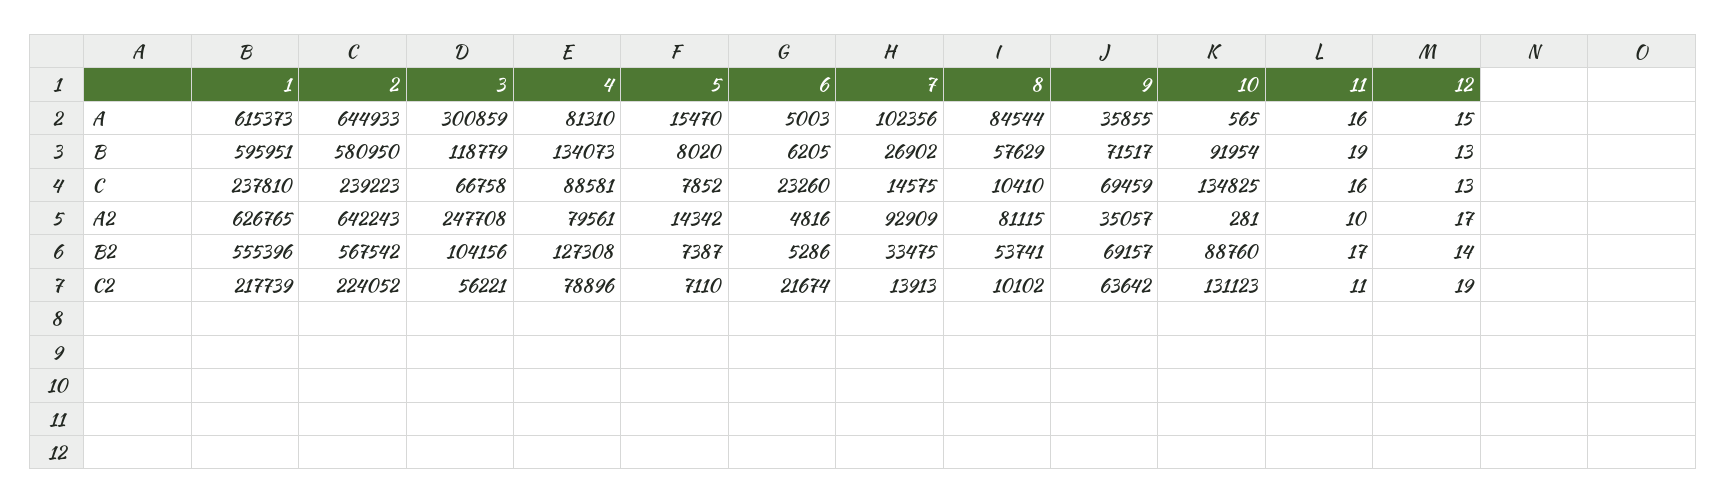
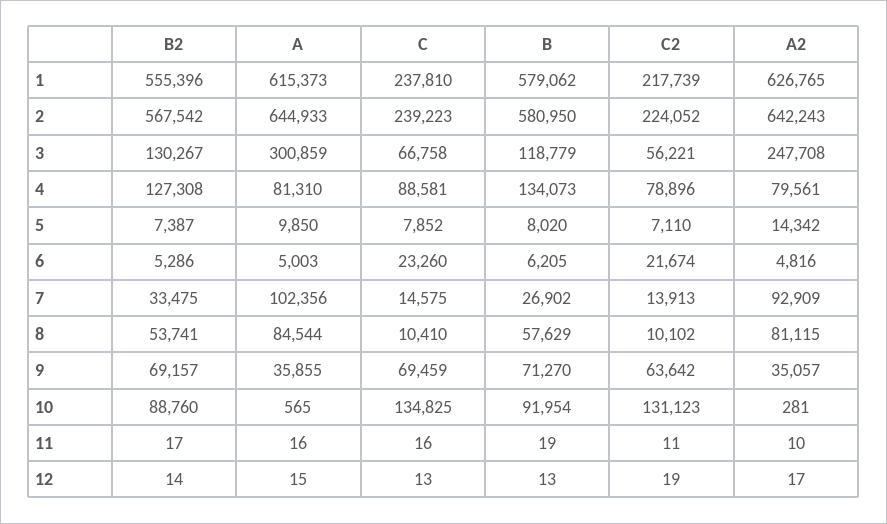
  {
    "1": {
      "A": 615373,
-     "B": 595951,
+     "B": 579062,
      "C": 237810,
      "A2": 626765,
      "B2": 555396,
      "C2": 217739
    },
    "2": {
      "A": 644933,
      "B": 580950,
      "C": 239223,
      "A2": 642243,
      "B2": 567542,
      "C2": 224052
    },
    "3": {
      "A": 300859,
      "B": 118779,
      "C": 66758,
      "A2": 247708,
-     "B2": 104156,
+     "B2": 130267,
      "C2": 56221
    },
    "4": {
      "A": 81310,
      "B": 134073,
      "C": 88581,
      "A2": 79561,
      "B2": 127308,
      "C2": 78896
    },
    "5": {
-     "A": 15470,
+     "A": 9850,
      "B": 8020,
      "C": 7852,
      "A2": 14342,
      "B2": 7387,
      "C2": 7110
    },
    "6": {
      "A": 5003,
      "B": 6205,
      "C": 23260,
      "A2": 4816,
      "B2": 5286,
      "C2": 21674
    },
    "7": {
      "A": 102356,
      "B": 26902,
      "C": 14575,
      "A2": 92909,
      "B2": 33475,
      "C2": 13913
    },
    "8": {
      "A": 84544,
      "B": 57629,
      "C": 10410,
      "A2": 81115,
      "B2": 53741,
      "C2": 10102
    },
    "9": {
      "A": 35855,
-     "B": 71517,
+     "B": 71270,
      "C": 69459,
      "A2": 35057,
      "B2": 69157,
      "C2": 63642
    },
    "10": {
      "A": 565,
      "B": 91954,
      "C": 134825,
      "A2": 281,
      "B2": 88760,
      "C2": 131123
    },
    "11": {
      "A": 16,
      "B": 19,
      "C": 16,
      "A2": 10,
      "B2": 17,
      "C2": 11
    },
    "12": {
      "A": 15,
      "B": 13,
      "C": 13,
      "A2": 17,
      "B2": 14,
      "C2": 19
    }
  }

